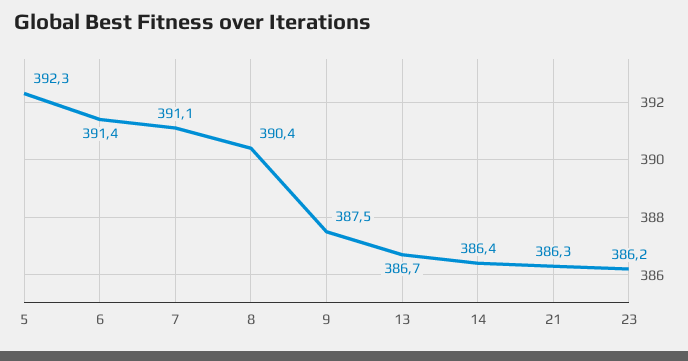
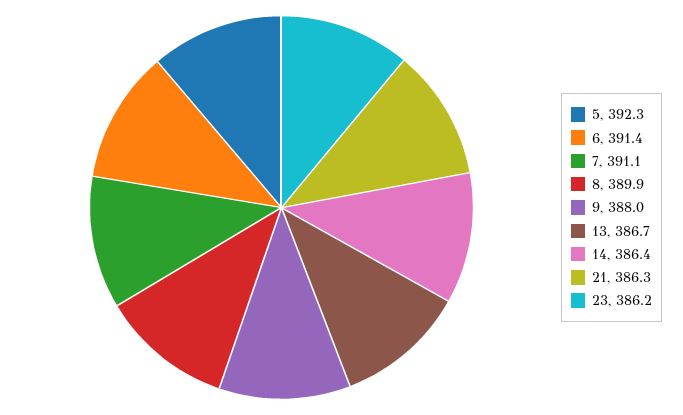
  {
    "5": 392.3,
    "6": 391.4,
    "7": 391.1,
-   "8": 390.4,
+   "8": 389.9,
-   "9": 387.5,
+   "9": 388,
    "13": 386.7,
    "14": 386.4,
    "21": 386.3,
    "23": 386.2
  }

